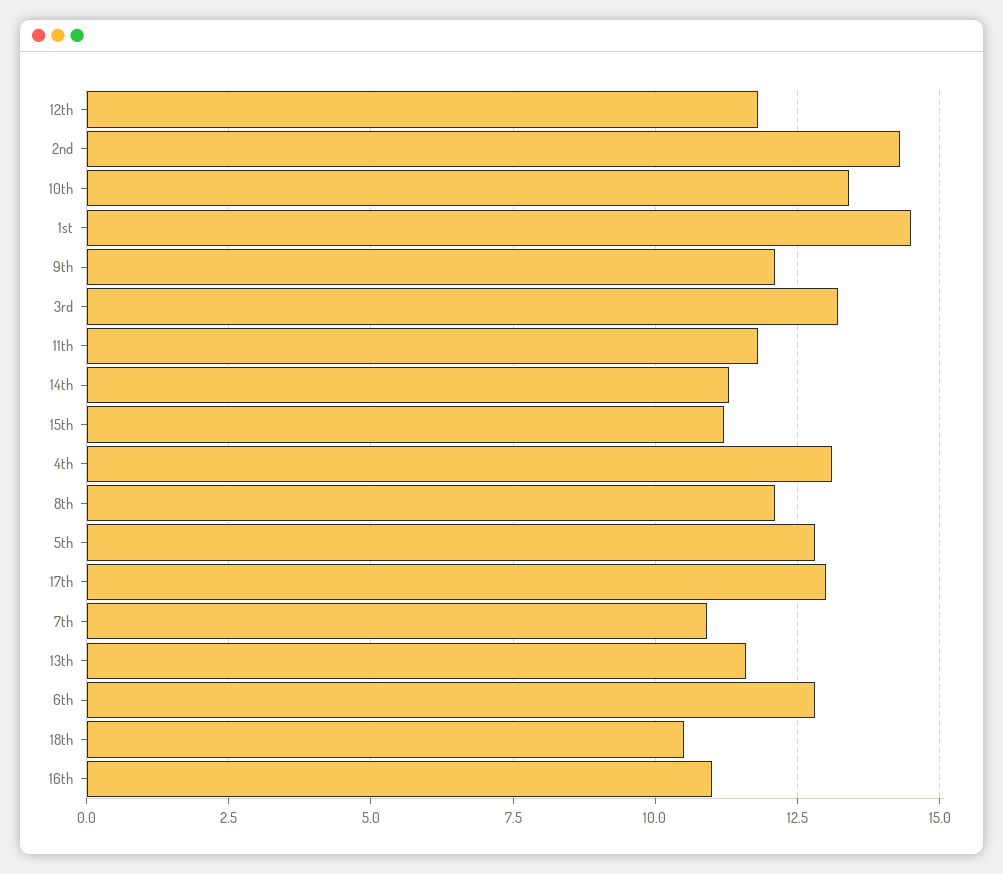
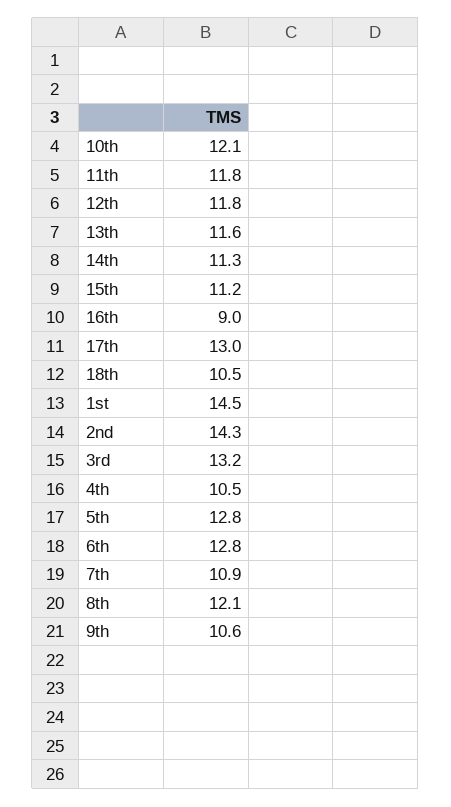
  {
    "12th": 11.8,
    "2nd": 14.3,
-   "10th": 13.5,
+   "10th": 12.1,
    "1st": 14.5,
-   "9th": 12,
+   "9th": 10.6,
    "3rd": 13.2,
    "11th": 11.8,
    "14th": 11.3,
    "15th": 11.2,
-   "4th": 13,
+   "4th": 10.5,
    "8th": 12.1,
    "5th": 12.8,
    "17th": 13,
    "7th": 10.9,
    "13th": 11.6,
    "6th": 12.8,
    "18th": 10.5,
-   "16th": 11
+   "16th": 9
  }

